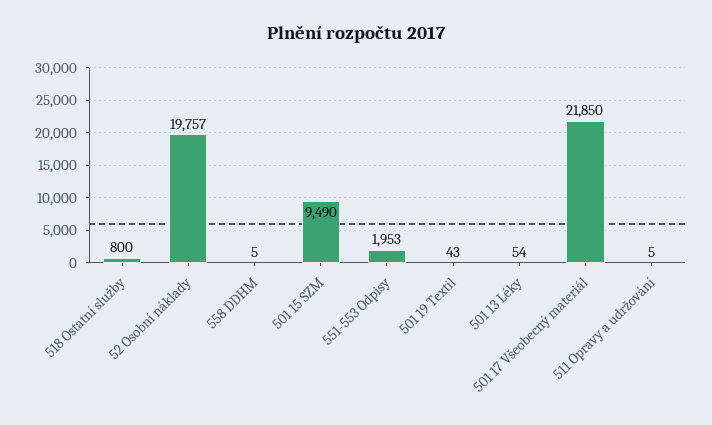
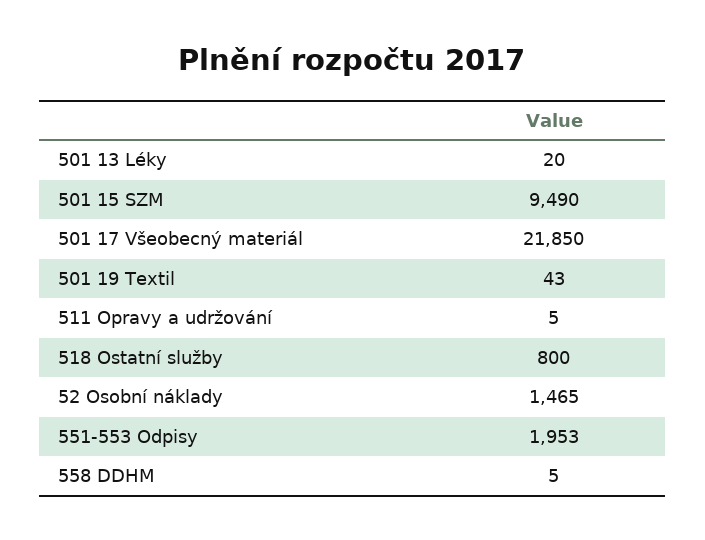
  {
    "518 Ostatní služby": 800,
-   "52 Osobní náklady": 19757,
+   "52 Osobní náklady": 1465,
    "558 DDHM": 5,
    "501 15 SZM": 9490,
    "551-553 Odpisy": 1953,
    "501 19 Textil": 43,
-   "501 13 Léky": 54,
+   "501 13 Léky": 20,
    "501 17 Všeobecný materiál": 21850,
    "511 Opravy a udržování": 5
  }

